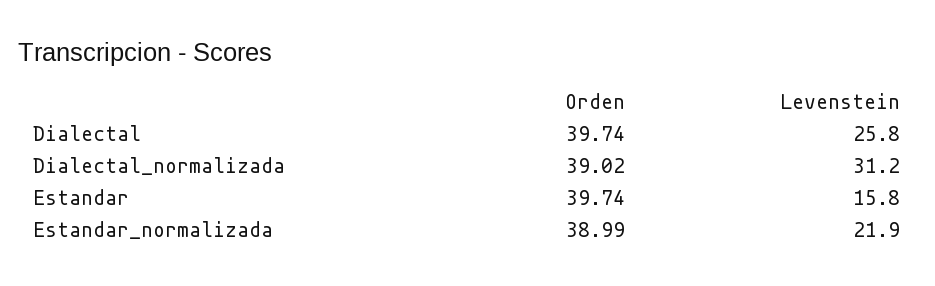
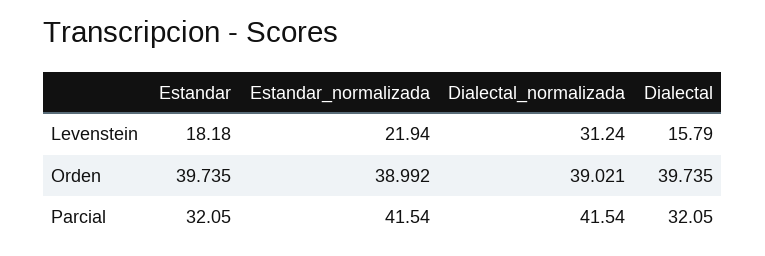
  {
    "Orden": {
      "Dialectal": 39.735,
      "Dialectal_normalizada": 39.021,
      "Estandar": 39.735,
      "Estandar_normalizada": 38.992
    },
    "Levenstein": {
-     "Dialectal": 25.8,
+     "Dialectal": 15.79,
      "Dialectal_normalizada": 31.24,
-     "Estandar": 15.8,
+     "Estandar": 18.18,
      "Estandar_normalizada": 21.94
-   }
+   },
+   "Parcial": {
+     "Estandar": 32.05,
+     "Estandar_normalizada": 41.54,
+     "Dialectal_normalizada": 41.54,
+     "Dialectal": 32.05
+   }
  }

